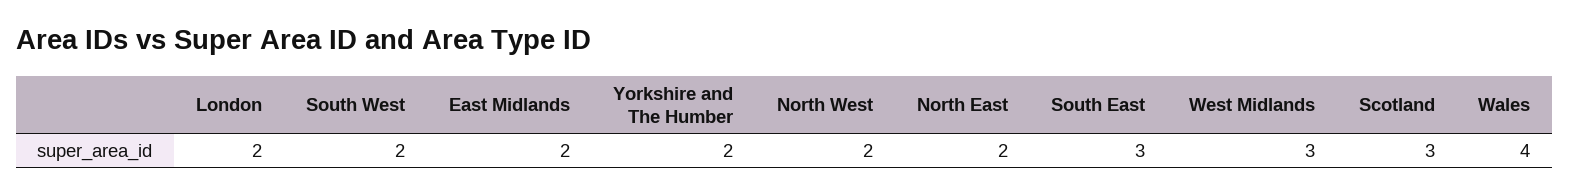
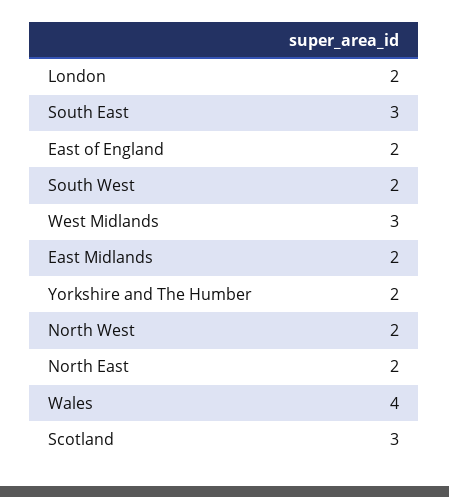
  {
    "London": 2,
    "South West": 2,
    "East Midlands": 2,
    "Yorkshire and The Humber": 2,
    "North West": 2,
    "North East": 2,
    "South East": 3,
    "West Midlands": 3,
    "Scotland": 3,
-   "Wales": 4
+   "Wales": 4,
+   "East of England": 2
  }

